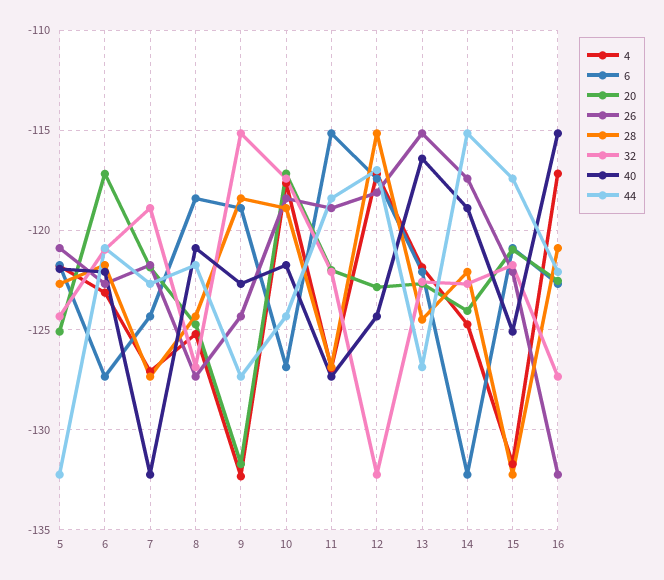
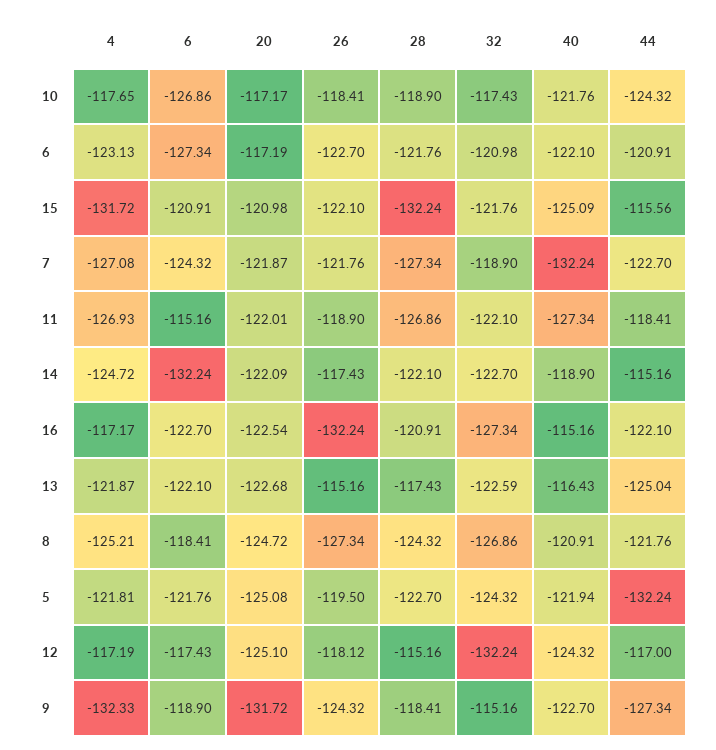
  {
    "4": {
      "5": -121.81,
      "6": -123.13,
      "7": -127.08,
      "8": -125.21,
      "9": -132.33,
      "10": -117.65,
      "11": -126.93,
      "12": -117.19,
      "13": -121.87,
      "14": -124.72,
      "15": -131.72,
      "16": -117.17
    },
    "6": {
      "5": -121.76,
      "6": -127.34,
      "7": -124.32,
      "8": -118.41,
      "9": -118.9,
      "10": -126.86,
      "11": -115.16,
      "12": -117.43,
      "13": -122.1,
      "14": -132.24,
      "15": -120.91,
      "16": -122.7
    },
    "20": {
      "5": -125.08,
      "6": -117.19,
      "7": -121.87,
      "8": -124.72,
      "9": -131.72,
      "10": -117.17,
      "11": -122.01,
-     "12": -123,
+     "12": -125.1,
      "13": -122.68,
-     "14": -124,
+     "14": -122.09,
      "15": -120.98,
      "16": -122.54
    },
    "26": {
-     "5": -121,
+     "5": -119.5,
      "6": -122.7,
      "7": -121.76,
      "8": -127.34,
      "9": -124.32,
      "10": -118.41,
      "11": -118.9,
      "12": -118.12,
      "13": -115.16,
      "14": -117.43,
      "15": -122.1,
      "16": -132.24
    },
    "28": {
      "5": -122.7,
      "6": -121.76,
      "7": -127.34,
      "8": -124.32,
      "9": -118.41,
      "10": -118.9,
      "11": -126.86,
      "12": -115.16,
-     "13": -124.5,
+     "13": -117.43,
      "14": -122.1,
      "15": -132.24,
      "16": -120.91
    },
    "32": {
      "5": -124.32,
      "6": -120.98,
      "7": -118.9,
      "8": -126.86,
      "9": -115.16,
      "10": -117.43,
      "11": -122.1,
      "12": -132.24,
      "13": -122.59,
      "14": -122.7,
      "15": -121.76,
      "16": -127.34
    },
    "40": {
      "5": -121.94,
      "6": -122.1,
      "7": -132.24,
      "8": -120.91,
      "9": -122.7,
      "10": -121.76,
      "11": -127.34,
      "12": -124.32,
      "13": -116.43,
      "14": -118.9,
      "15": -125.09,
      "16": -115.16
    },
    "44": {
      "5": -132.24,
      "6": -120.91,
      "7": -122.7,
      "8": -121.76,
      "9": -127.34,
      "10": -124.32,
      "11": -118.41,
      "12": -117,
-     "13": -127,
+     "13": -125.04,
      "14": -115.16,
-     "15": -117.5,
+     "15": -115.56,
      "16": -122.1
    }
  }

